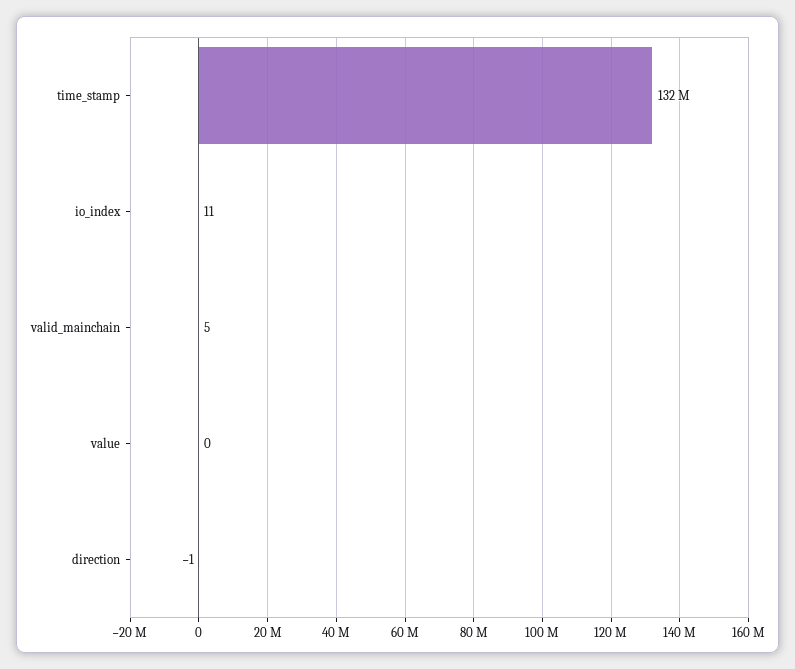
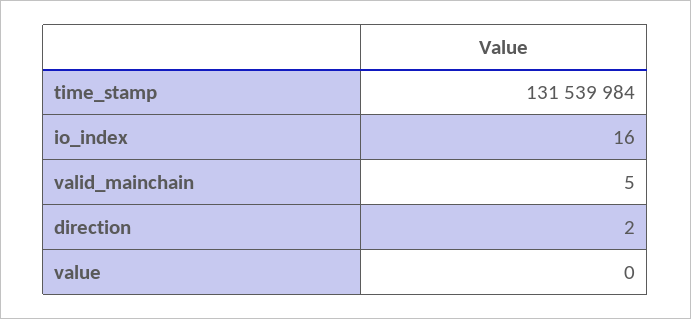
  {
    "time_stamp": 131539984,
-   "io_index": 11,
+   "io_index": 16,
    "valid_mainchain": 5,
    "value": 0,
-   "direction": -1
+   "direction": 2
  }

